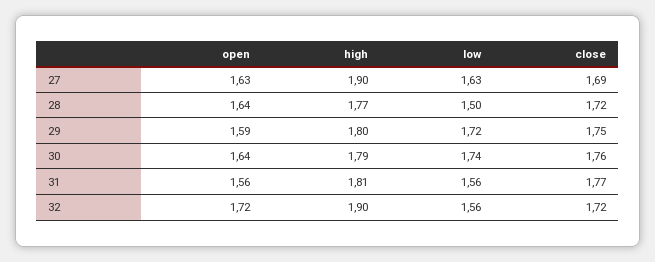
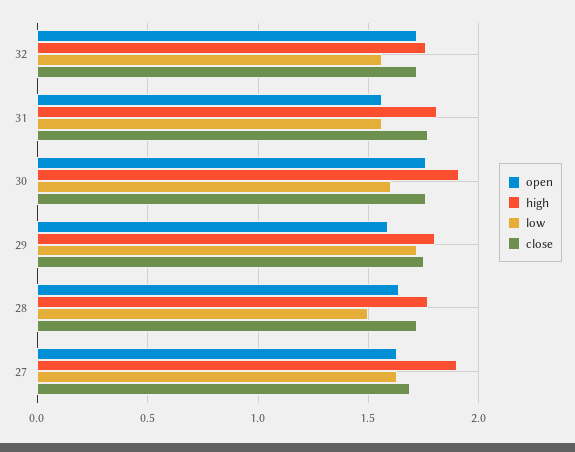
  {
    "open": {
      "27": 1.63,
      "28": 1.64,
      "29": 1.59,
-     "30": 1.64,
+     "30": 1.75,
      "31": 1.56,
      "32": 1.72
    },
    "high": {
      "27": 1.9,
      "28": 1.77,
      "29": 1.8,
-     "30": 1.79,
+     "30": 1.9,
      "31": 1.81,
-     "32": 1.9
+     "32": 1.75
    },
    "low": {
      "27": 1.63,
      "28": 1.5,
      "29": 1.72,
-     "30": 1.74,
+     "30": 1.6,
      "31": 1.56,
      "32": 1.56
    },
    "close": {
      "27": 1.69,
      "28": 1.72,
      "29": 1.75,
      "30": 1.76,
      "31": 1.77,
      "32": 1.72
    }
  }

